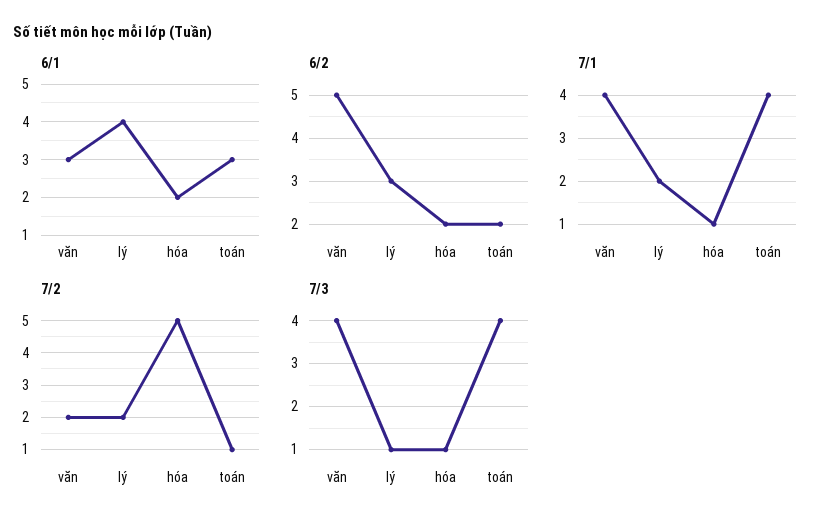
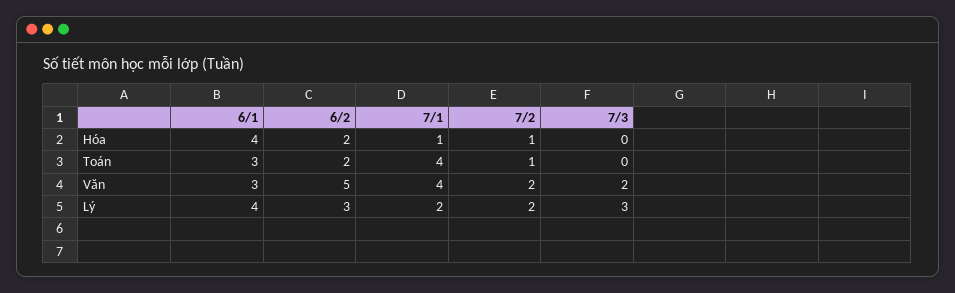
  {
    "6/1": {
      "văn": 3,
      "lý": 4,
-     "hóa": 2,
+     "hóa": 4,
      "toán": 3
    },
    "6/2": {
      "văn": 5,
      "lý": 3,
      "hóa": 2,
      "toán": 2
    },
    "7/1": {
      "văn": 4,
      "lý": 2,
      "hóa": 1,
      "toán": 4
    },
    "7/2": {
      "văn": 2,
      "lý": 2,
-     "hóa": 5,
+     "hóa": 1,
      "toán": 1
    },
    "7/3": {
-     "văn": 4,
+     "văn": 2,
-     "lý": 1,
+     "lý": 3,
-     "hóa": 1,
+     "hóa": 0,
-     "toán": 4
+     "toán": 0
    }
  }

